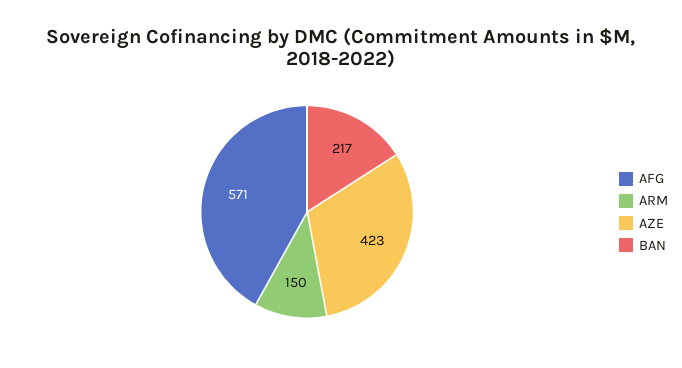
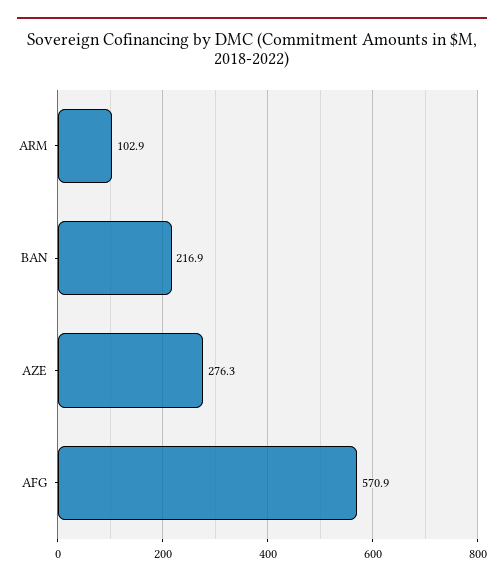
  {
    "AFG": 570.9,
-   "ARM": 150,
+   "ARM": 102.9,
-   "AZE": 423,
+   "AZE": 276.3,
    "BAN": 216.9
  }

